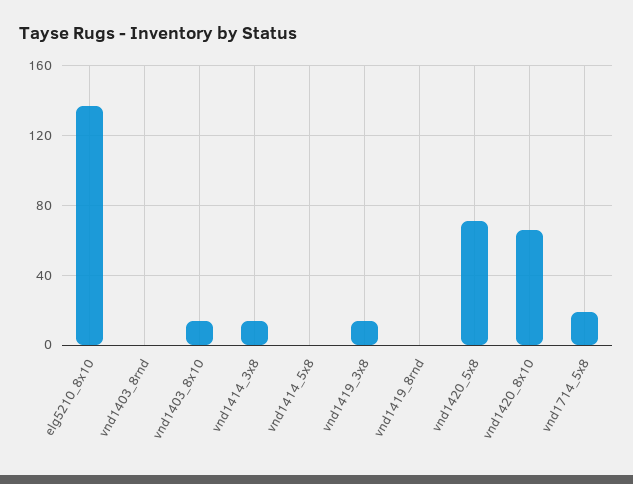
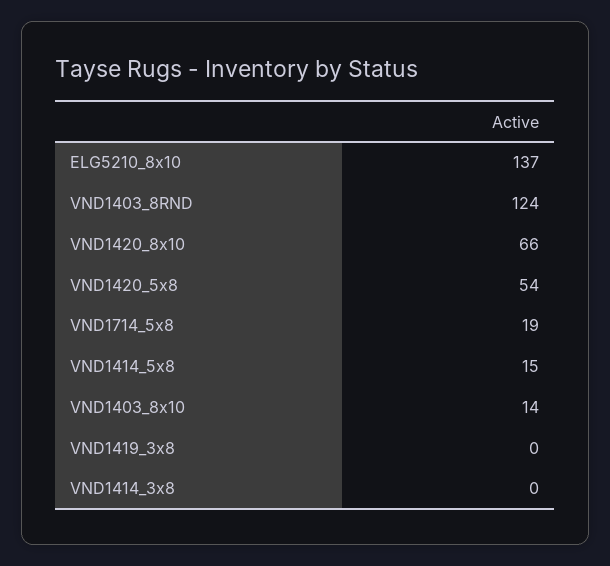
  {
    "elg5210_8x10": 137,
-   "vnd1403_8rnd": 0,
+   "vnd1403_8rnd": 124,
    "vnd1403_8x10": 14,
-   "vnd1414_3x8": 15,
+   "vnd1414_3x8": 0,
-   "vnd1414_5x8": 0,
+   "vnd1414_5x8": 15,
-   "vnd1419_3x8": 15,
+   "vnd1419_3x8": 0,
-   "vnd1419_8rnd": 0,
-   "vnd1420_5x8": 70,
+   "vnd1420_5x8": 54,
    "vnd1420_8x10": 66,
    "vnd1714_5x8": 19
  }

